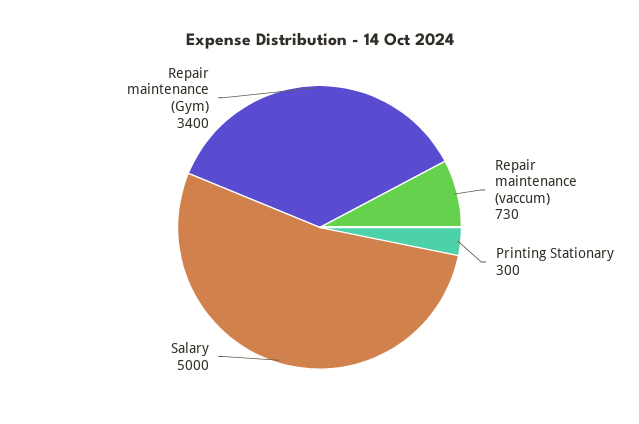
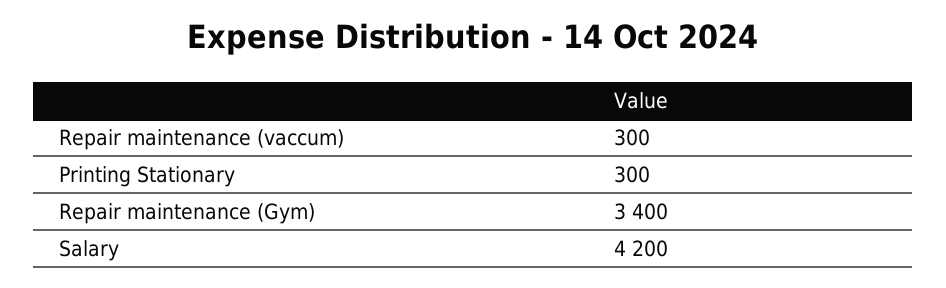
  {
-   "Repair maintenance (vaccum)": 730,
+   "Repair maintenance (vaccum)": 300,
    "Printing Stationary": 300,
-   "Salary": 5000,
+   "Salary": 4200,
    "Repair maintenance (Gym)": 3400
  }

